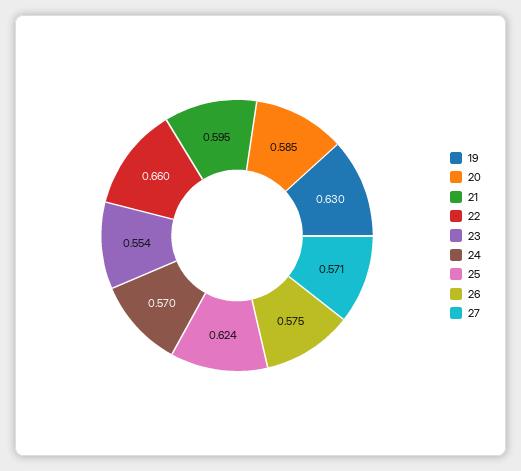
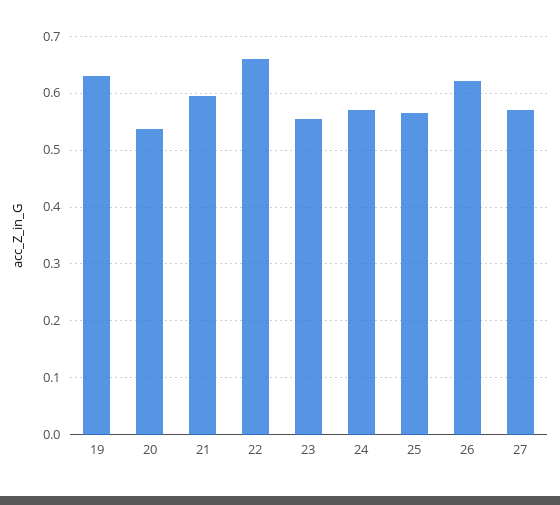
  {
    "19": 0.63,
-   "20": 0.585,
+   "20": 0.54,
    "21": 0.595,
    "22": 0.66,
    "23": 0.554,
    "24": 0.57,
-   "25": 0.624,
+   "25": 0.56,
-   "26": 0.575,
+   "26": 0.62,
    "27": 0.571
  }

